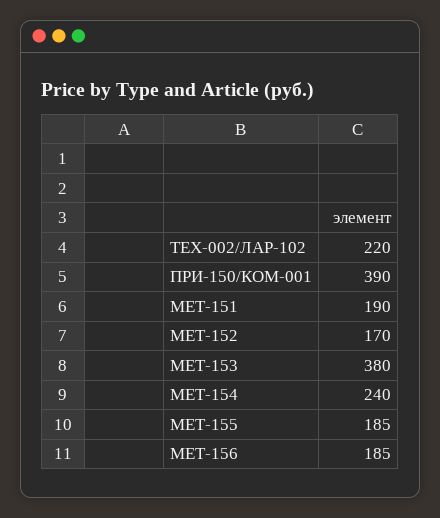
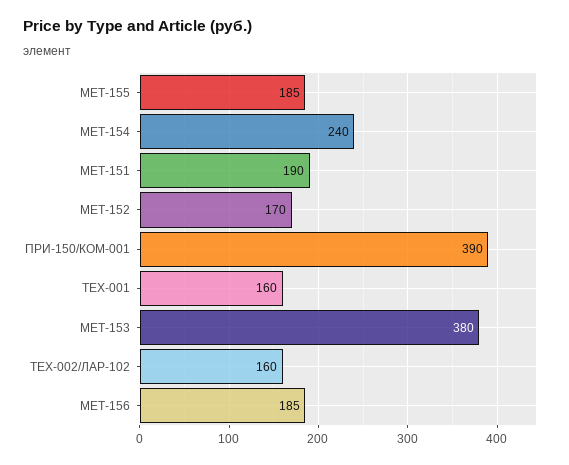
  {
-   "ТЕХ-002/ЛАР-102": 220,
+   "ТЕХ-002/ЛАР-102": 160,
    "ПРИ-150/КОМ-001": 390,
    "МЕТ-151": 190,
    "МЕТ-152": 170,
    "МЕТ-153": 380,
    "МЕТ-154": 240,
    "МЕТ-155": 185,
-   "МЕТ-156": 185
+   "МЕТ-156": 185,
+   "ТЕХ-001": 160
  }

